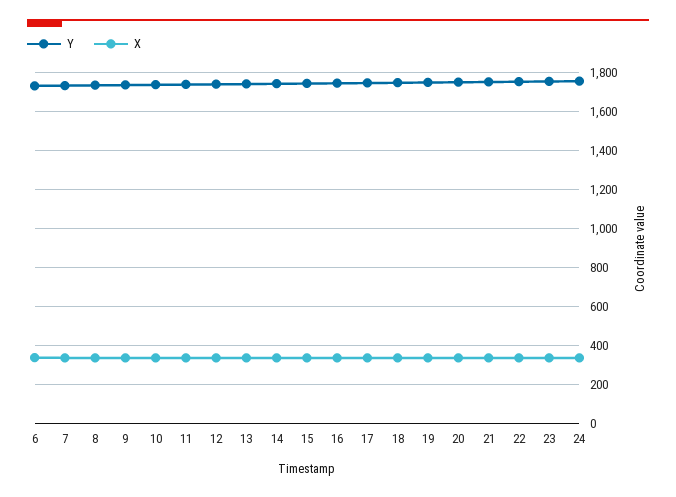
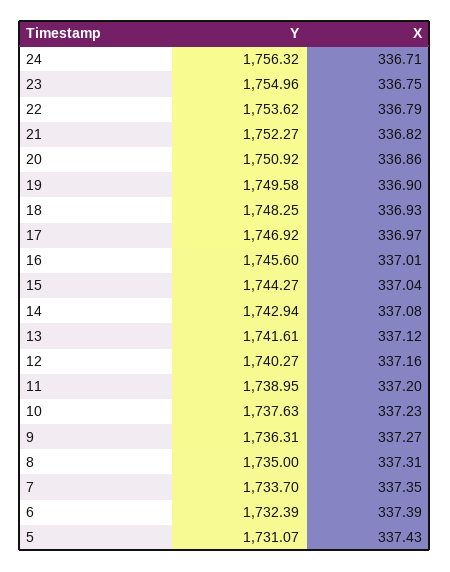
  {
    "Y": {
      "6": 1732.39,
      "7": 1733.7,
      "8": 1735,
      "9": 1736.31,
      "10": 1737.63,
      "11": 1738.95,
      "12": 1740.27,
      "13": 1741.61,
      "14": 1742.94,
      "15": 1744.27,
      "16": 1745.6,
      "17": 1746.92,
      "18": 1748.25,
      "19": 1749.58,
      "20": 1750.92,
      "21": 1752.27,
      "22": 1753.62,
      "23": 1754.96,
-     "24": 1756.32
+     "24": 1756.32,
+     "5": 1731.07
    },
    "X": {
      "6": 337.39,
      "7": 337.35,
      "8": 337.31,
      "9": 337.27,
      "10": 337.23,
      "11": 337.2,
      "12": 337.16,
      "13": 337.12,
      "14": 337.08,
      "15": 337.04,
      "16": 337.01,
      "17": 336.97,
      "18": 336.93,
      "19": 336.9,
      "20": 336.86,
      "21": 336.82,
      "22": 336.79,
      "23": 336.75,
-     "24": 336.71
+     "24": 336.71,
+     "5": 337.43
    }
  }

